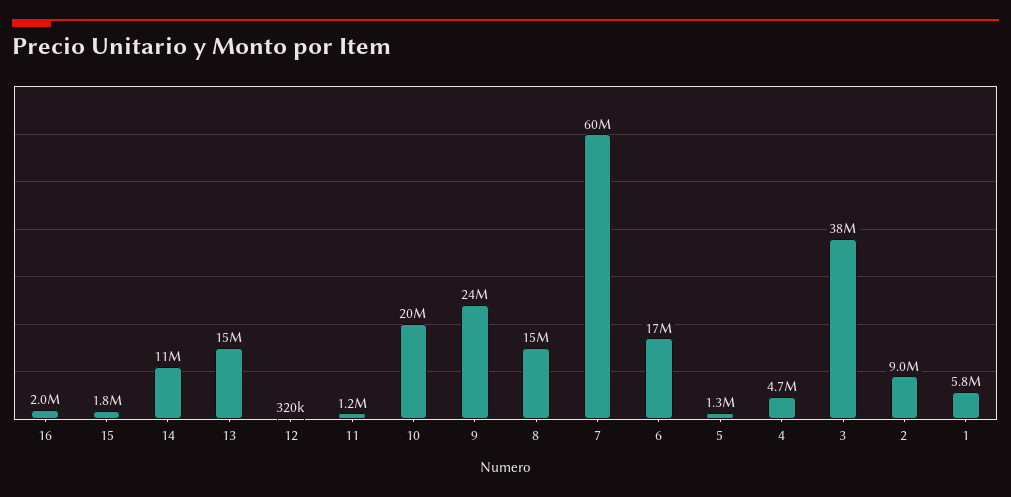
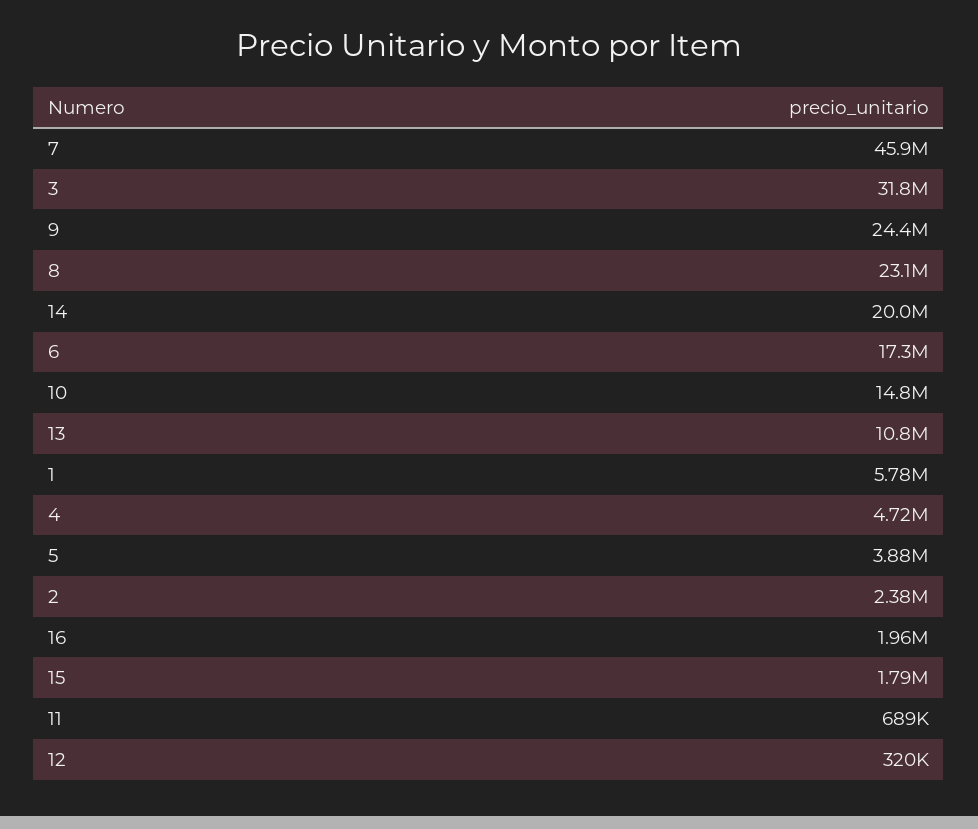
  {
    "16": 1960000,
    "15": 1790000,
-   "14": 11000000,
+   "14": 20000000,
-   "13": 15000000,
+   "13": 10800000,
    "12": 320000,
-   "11": 1200000,
+   "11": 689000,
-   "10": 20000000,
+   "10": 14800000,
    "9": 24400000,
-   "8": 15000000,
+   "8": 23100000,
-   "7": 60000000,
+   "7": 45900000,
    "6": 17300000,
-   "5": 1300000,
+   "5": 3880000,
    "4": 4720000,
-   "3": 38000000,
+   "3": 31800000,
-   "2": 9000000,
+   "2": 2380000,
    "1": 5780000
  }

